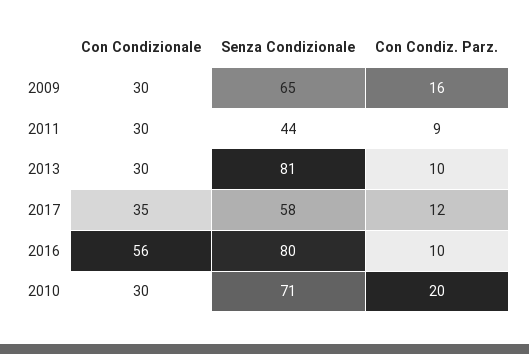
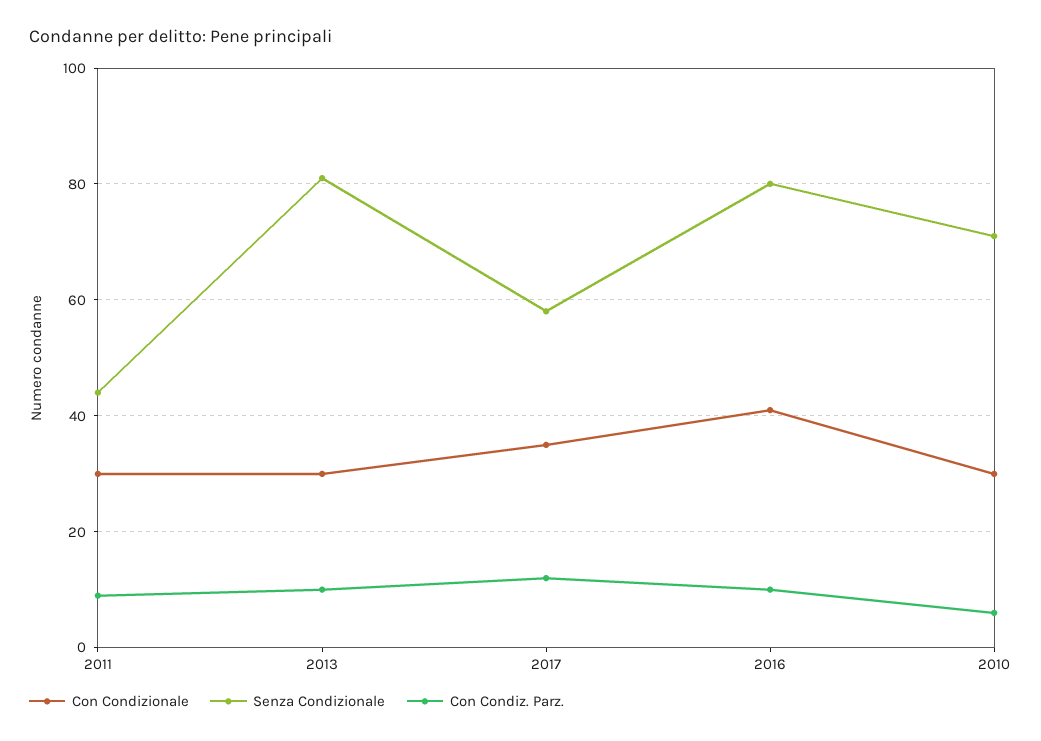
  {
    "Con Condizionale": {
-     "2009": 30,
      "2011": 30,
      "2013": 30,
      "2017": 35,
-     "2016": 56,
+     "2016": 40,
      "2010": 30
    },
    "Senza Condizionale": {
-     "2009": 65,
      "2011": 44,
      "2013": 81,
      "2017": 58,
      "2016": 80,
      "2010": 71
    },
    "Con Condiz. Parz.": {
-     "2009": 16,
      "2011": 9,
      "2013": 10,
      "2017": 12,
      "2016": 10,
-     "2010": 20
+     "2010": 5
    }
  }

